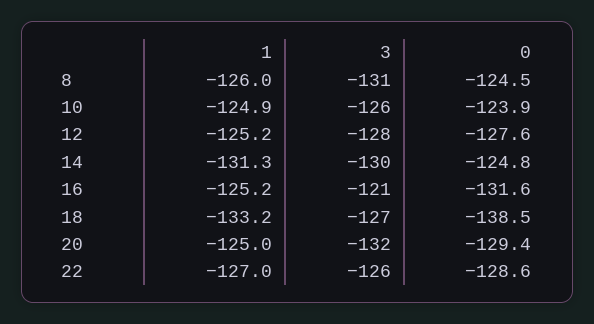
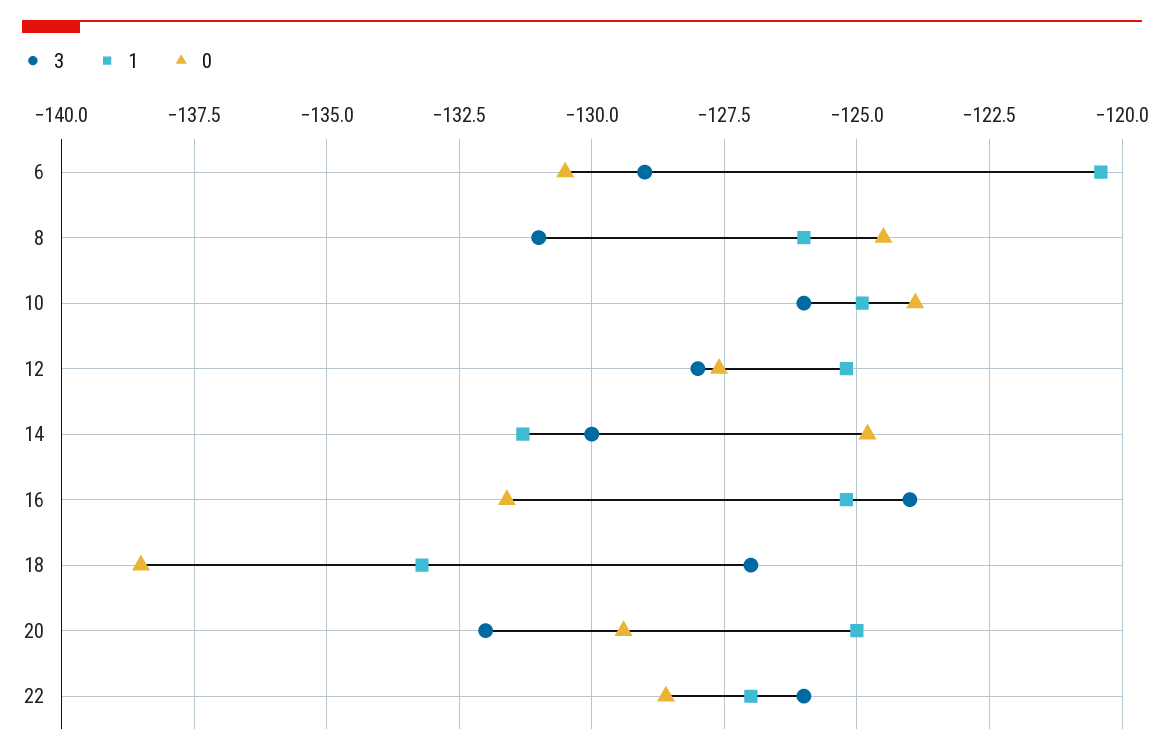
  {
    "1": {
      "8": -126,
      "10": -124.9,
      "12": -125.2,
      "14": -131.3,
      "16": -125.2,
      "18": -133.2,
      "20": -125,
-     "22": -127
+     "22": -127,
+     "6": -120.5
    },
    "3": {
      "8": -131,
      "10": -126,
      "12": -128,
      "14": -130,
-     "16": -121,
+     "16": -124,
      "18": -127,
      "20": -132,
-     "22": -126
+     "22": -126,
+     "6": -129
    },
    "0": {
      "8": -124.5,
      "10": -123.9,
      "12": -127.6,
      "14": -124.8,
      "16": -131.6,
      "18": -138.5,
      "20": -129.4,
-     "22": -128.6
+     "22": -128.6,
+     "6": -130.5
    }
  }

